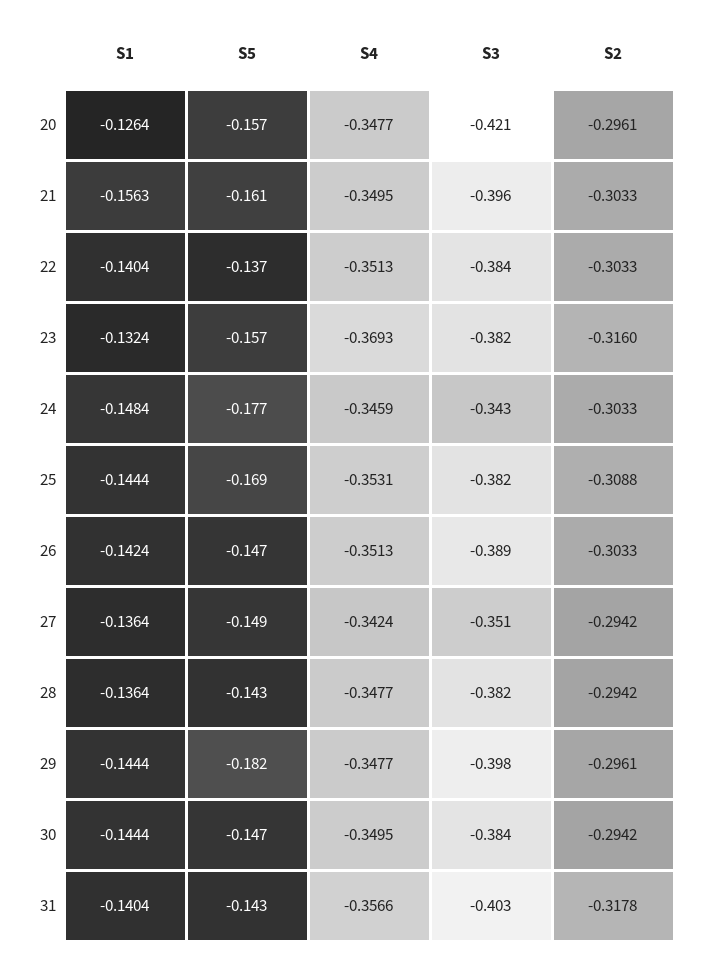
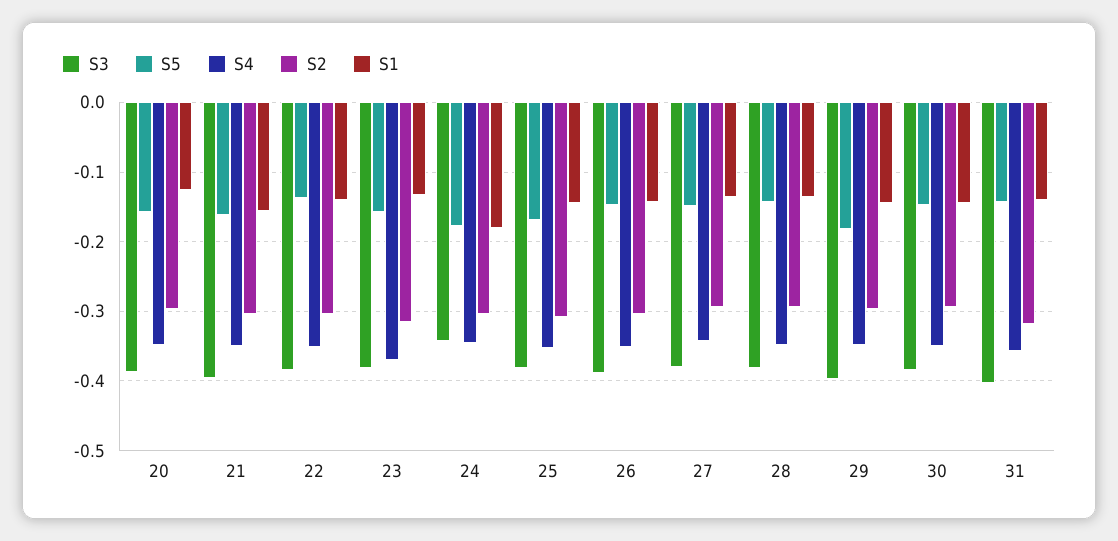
  {
    "S1": {
      "20": -0.1264,
      "21": -0.1563,
      "22": -0.1404,
      "23": -0.1324,
-     "24": -0.1484,
+     "24": -0.18,
      "25": -0.1444,
      "26": -0.1424,
      "27": -0.1364,
      "28": -0.1364,
      "29": -0.1444,
      "30": -0.1444,
      "31": -0.1404
    },
    "S5": {
      "20": -0.157,
      "21": -0.161,
      "22": -0.137,
      "23": -0.157,
      "24": -0.177,
      "25": -0.169,
      "26": -0.147,
      "27": -0.149,
      "28": -0.143,
      "29": -0.182,
      "30": -0.147,
      "31": -0.143
    },
    "S4": {
      "20": -0.3477,
      "21": -0.3495,
      "22": -0.3513,
      "23": -0.3693,
      "24": -0.3459,
      "25": -0.3531,
      "26": -0.3513,
      "27": -0.3424,
      "28": -0.3477,
      "29": -0.3477,
      "30": -0.3495,
      "31": -0.3566
    },
    "S3": {
-     "20": -0.421,
+     "20": -0.39,
      "21": -0.396,
      "22": -0.384,
      "23": -0.382,
      "24": -0.343,
      "25": -0.382,
      "26": -0.389,
-     "27": -0.351,
+     "27": -0.38,
      "28": -0.382,
      "29": -0.398,
      "30": -0.384,
      "31": -0.403
    },
    "S2": {
      "20": -0.2961,
      "21": -0.3033,
      "22": -0.3033,
      "23": -0.316,
      "24": -0.3033,
      "25": -0.3088,
      "26": -0.3033,
      "27": -0.2942,
      "28": -0.2942,
      "29": -0.2961,
      "30": -0.2942,
      "31": -0.3178
    }
  }

